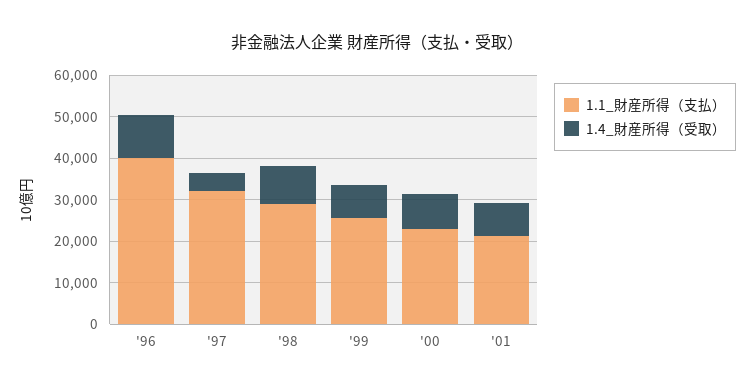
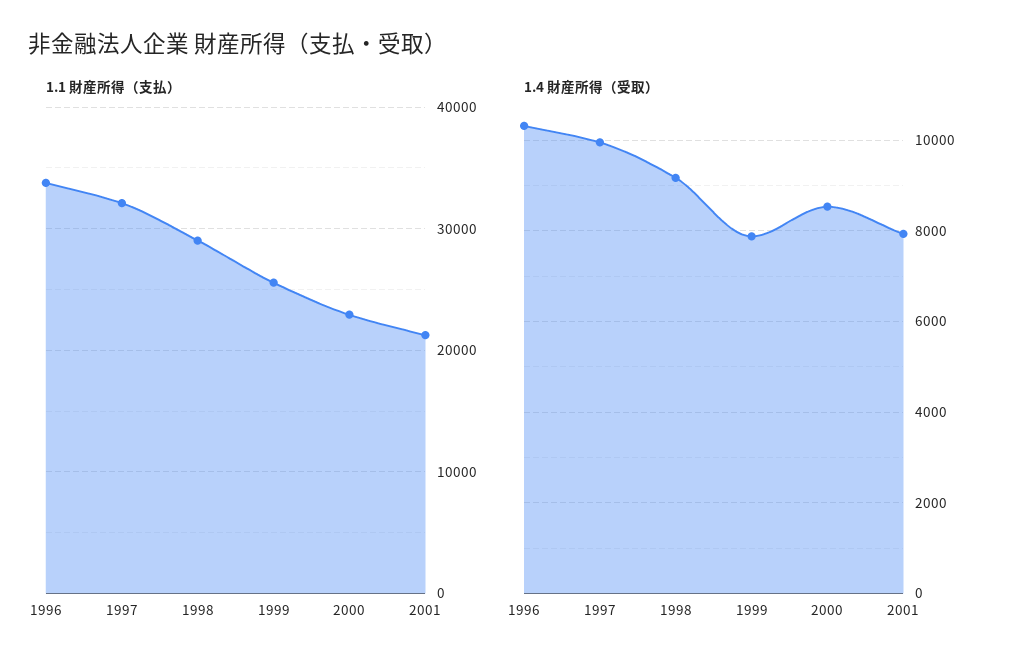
  {
    "1.1_財産所得（支払）": {
-     "'96": 40000,
+     "'96": 34000,
      "'97": 32000,
      "'98": 29000,
      "'99": 26000,
      "'00": 23000,
      "'01": 21000
    },
    "1.4_財産所得（受取）": {
      "'96": 10400,
-     "'97": 4000,
+     "'97": 10000,
      "'98": 9200,
      "'99": 7800,
      "'00": 8600,
      "'01": 8000
    }
  }

